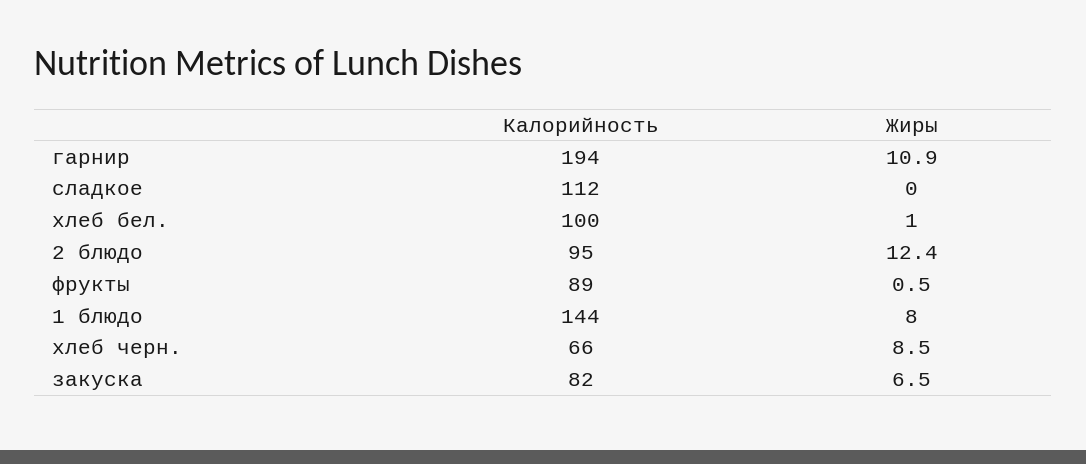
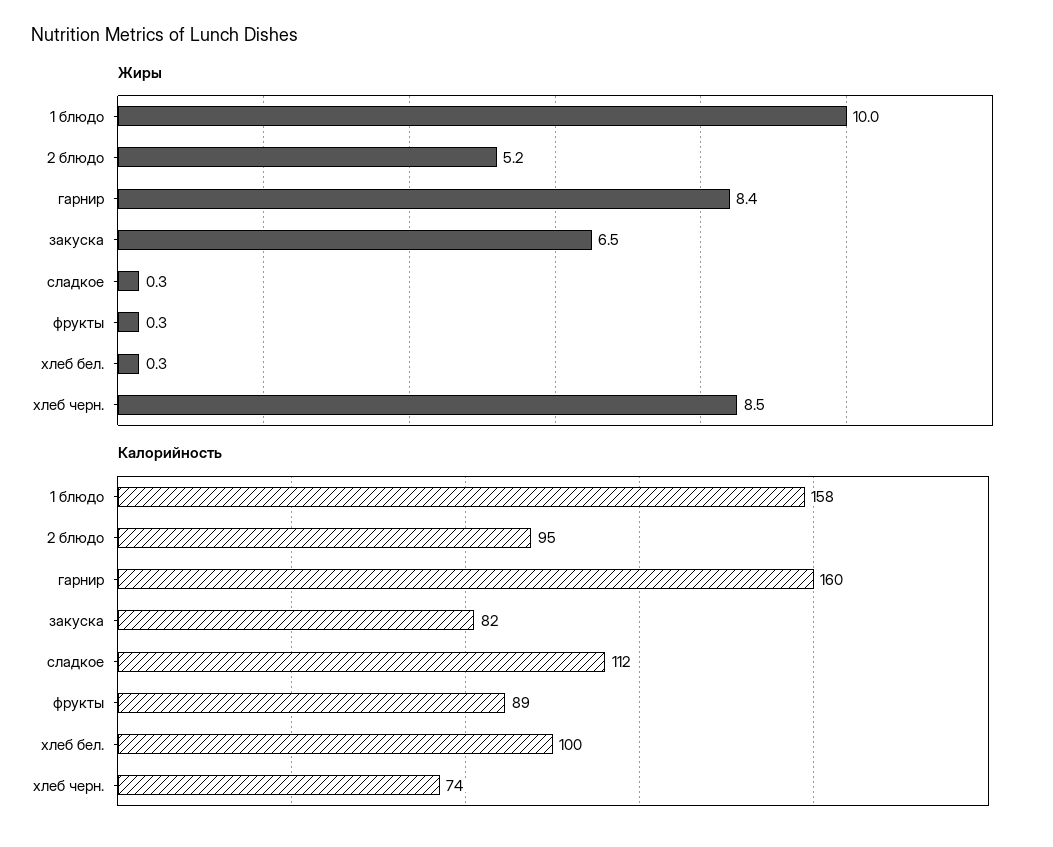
  {
    "Калорийность": {
-     "гарнир": 194,
+     "гарнир": 160,
      "сладкое": 112,
      "хлеб бел.": 100,
      "2 блюдо": 95,
      "фрукты": 89,
-     "1 блюдо": 144,
+     "1 блюдо": 158,
-     "хлеб черн.": 66,
+     "хлеб черн.": 74,
      "закуска": 82
    },
    "Жиры": {
-     "гарнир": 10.9,
+     "гарнир": 8.4,
-     "сладкое": 0,
+     "сладкое": 0.3,
-     "хлеб бел.": 1,
+     "хлеб бел.": 0.3,
-     "2 блюдо": 12.4,
+     "2 блюдо": 5.2,
-     "фрукты": 0.5,
+     "фрукты": 0.3,
-     "1 блюдо": 8,
+     "1 блюдо": 10,
      "хлеб черн.": 8.5,
      "закуска": 6.5
    }
  }

